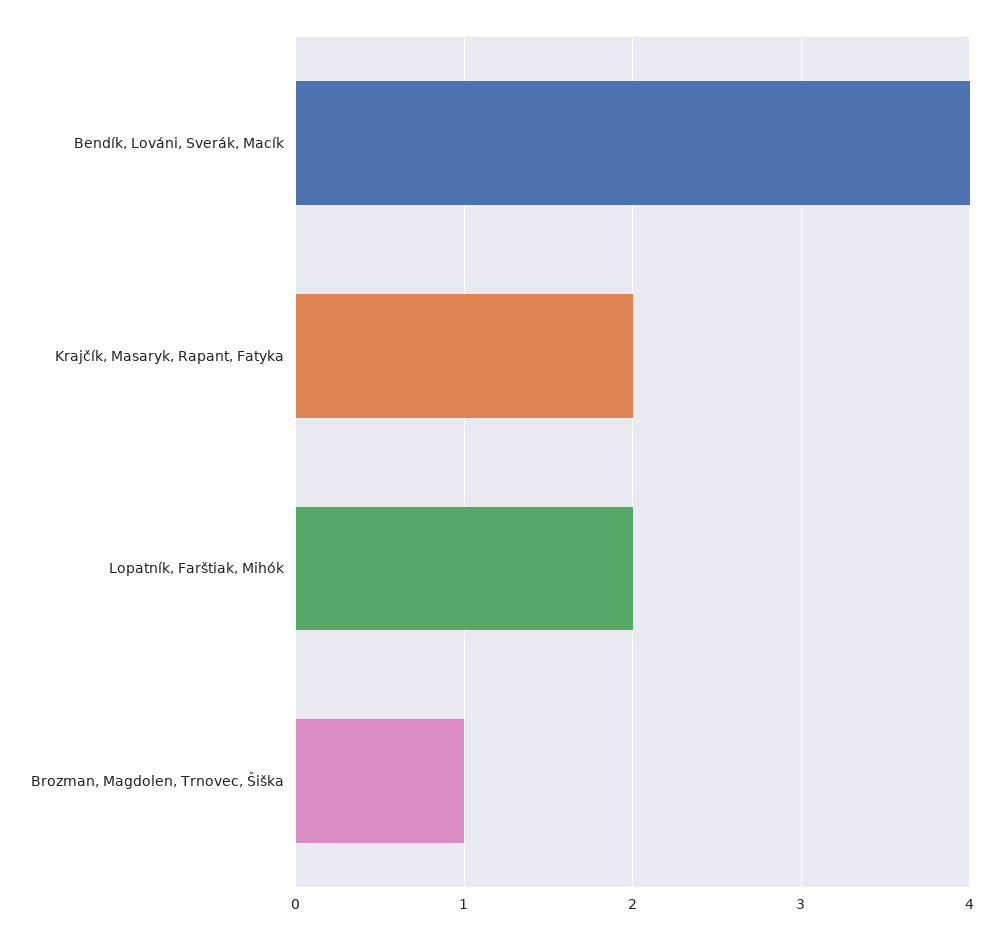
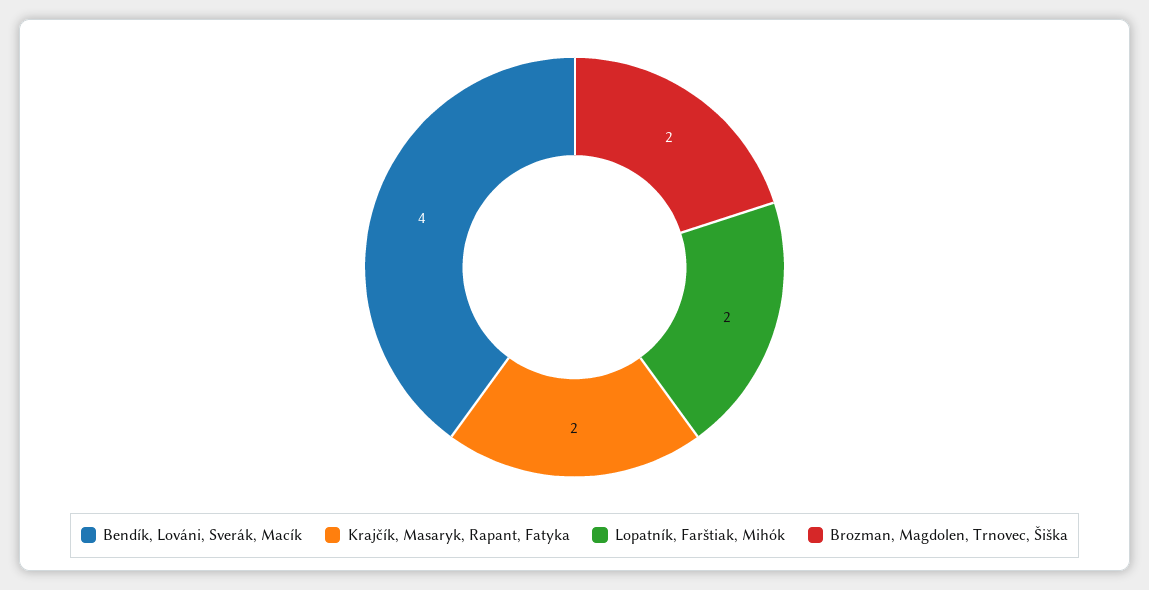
  {
    "Bendík, Lováni, Sverák, Macík": 4,
    "Krajčík, Masaryk, Rapant, Fatyka": 2,
    "Lopatník, Farštiak, Mihók": 2,
-   "Brozman, Magdolen, Trnovec, Šiška": 1
+   "Brozman, Magdolen, Trnovec, Šiška": 2
  }

